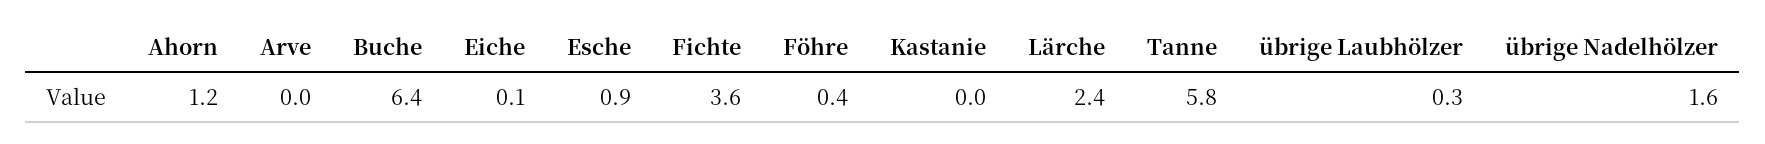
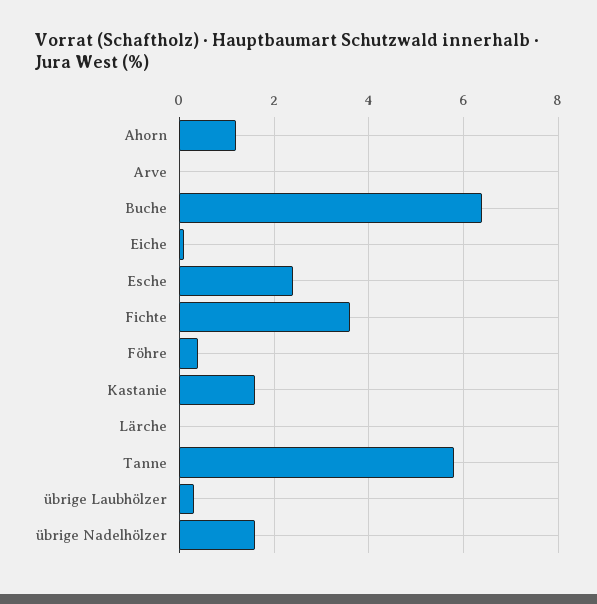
  {
    "Ahorn": 1.2,
    "Arve": 0,
    "Buche": 6.4,
    "Eiche": 0.1,
-   "Esche": 0.9,
+   "Esche": 2.5,
    "Fichte": 3.6,
    "Föhre": 0.4,
-   "Kastanie": 0,
+   "Kastanie": 1.5,
-   "Lärche": 2.4,
+   "Lärche": 0,
    "Tanne": 5.8,
    "übrige Laubhölzer": 0.3,
    "übrige Nadelhölzer": 1.6
  }

